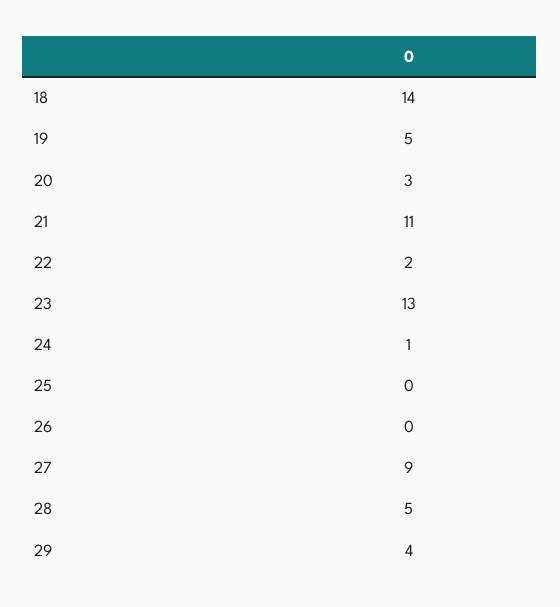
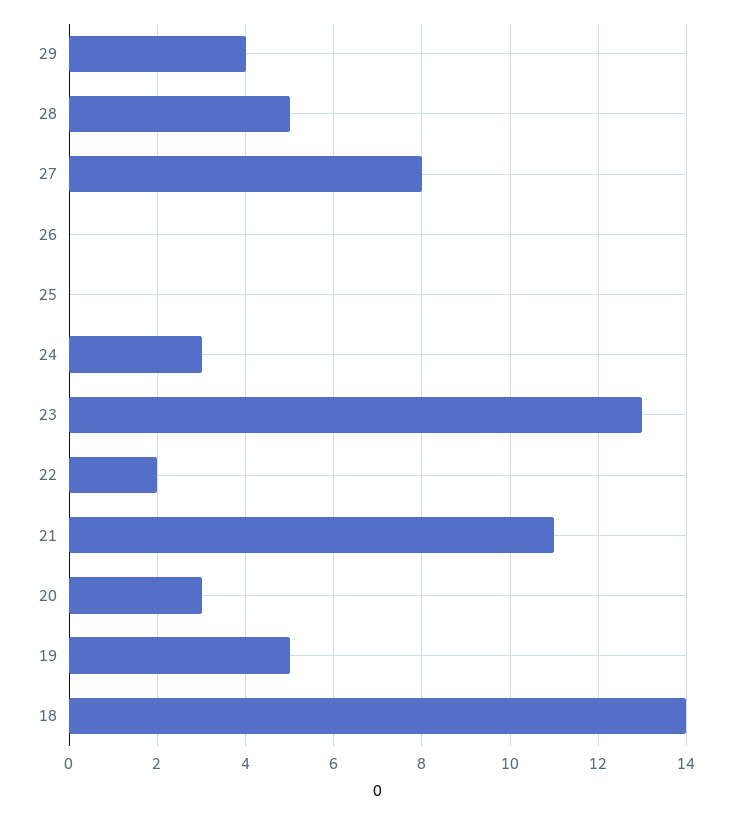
  {
    "18": 14,
    "19": 5,
    "20": 3,
    "21": 11,
    "22": 2,
    "23": 13,
-   "24": 1,
+   "24": 3,
    "25": 0,
    "26": 0,
-   "27": 9,
+   "27": 8,
    "28": 5,
    "29": 4
  }

